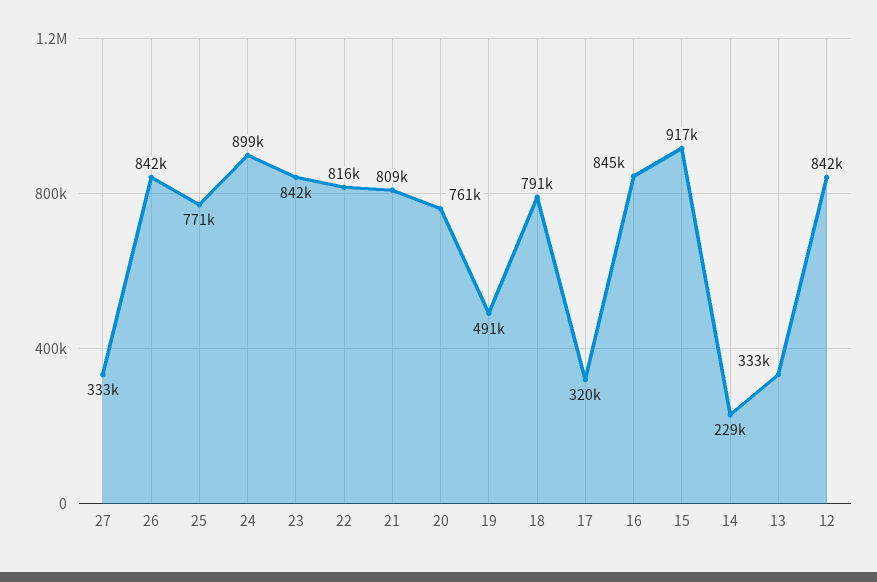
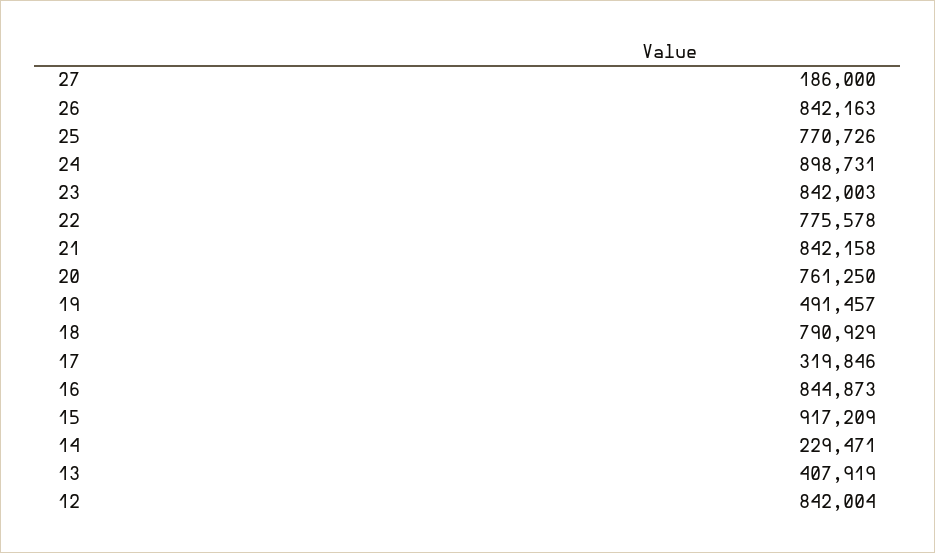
  {
-   "27": 333000,
+   "27": 186000,
    "26": 842163,
    "25": 770726,
    "24": 898731,
    "23": 842003,
-   "22": 816000,
+   "22": 775578,
-   "21": 809000,
+   "21": 842158,
    "20": 761250,
    "19": 491457,
    "18": 790929,
    "17": 319846,
    "16": 844873,
    "15": 917209,
    "14": 229471,
-   "13": 333000,
+   "13": 407919,
    "12": 842004
  }

